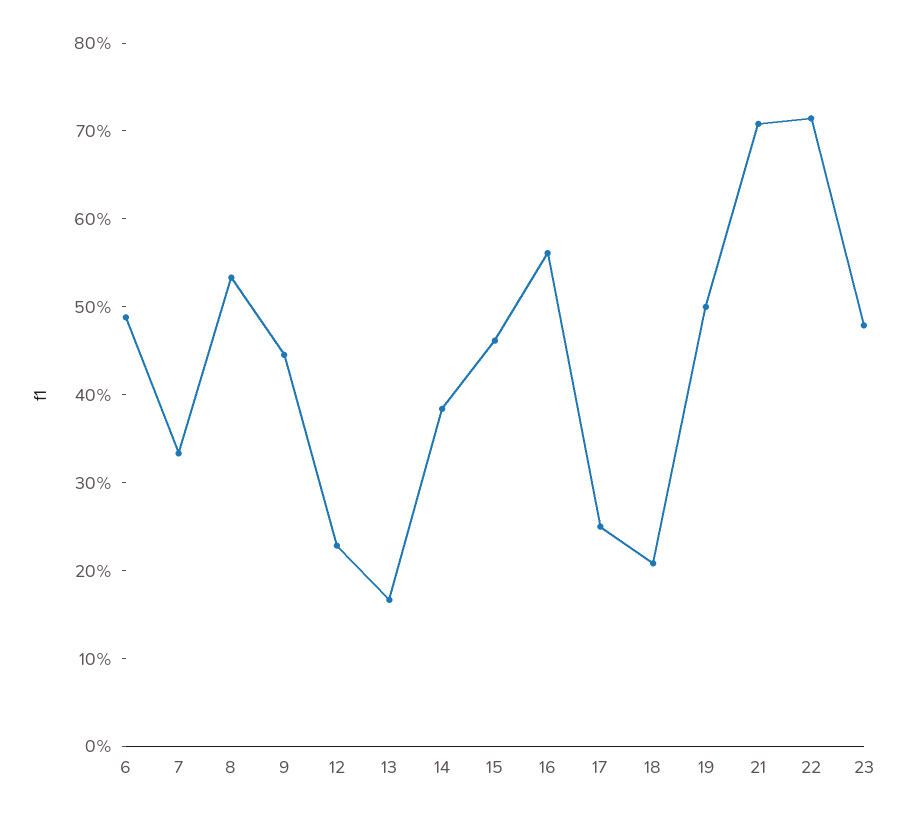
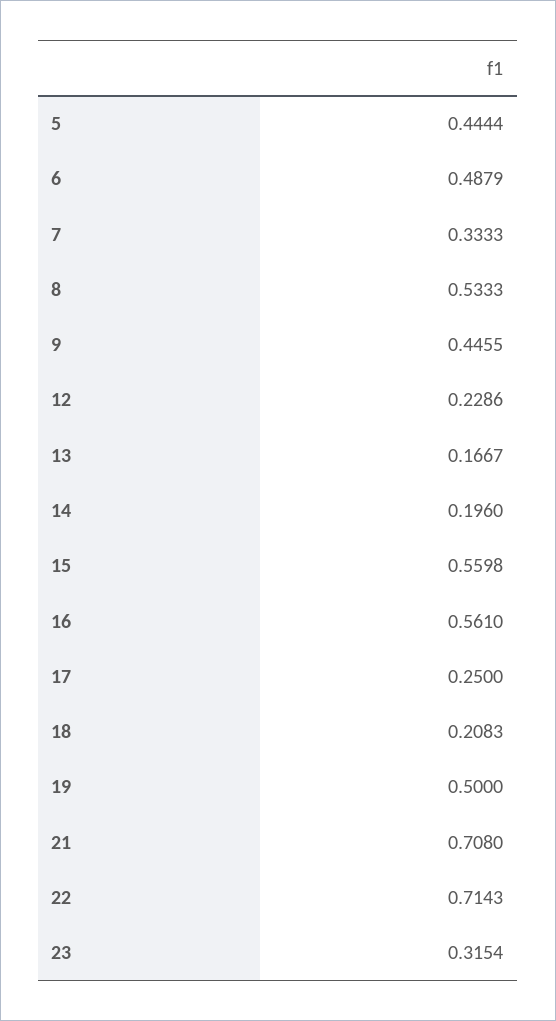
  {
    "6": 0.4879,
    "7": 0.3333,
    "8": 0.5333,
    "9": 0.4455,
    "12": 0.2286,
    "13": 0.1667,
-   "14": 0.38,
+   "14": 0.196,
-   "15": 0.46,
+   "15": 0.5598,
    "16": 0.561,
    "17": 0.25,
    "18": 0.2083,
    "19": 0.5,
    "21": 0.708,
    "22": 0.7143,
-   "23": 0.48
+   "23": 0.3154,
+   "5": 0.4444
  }

